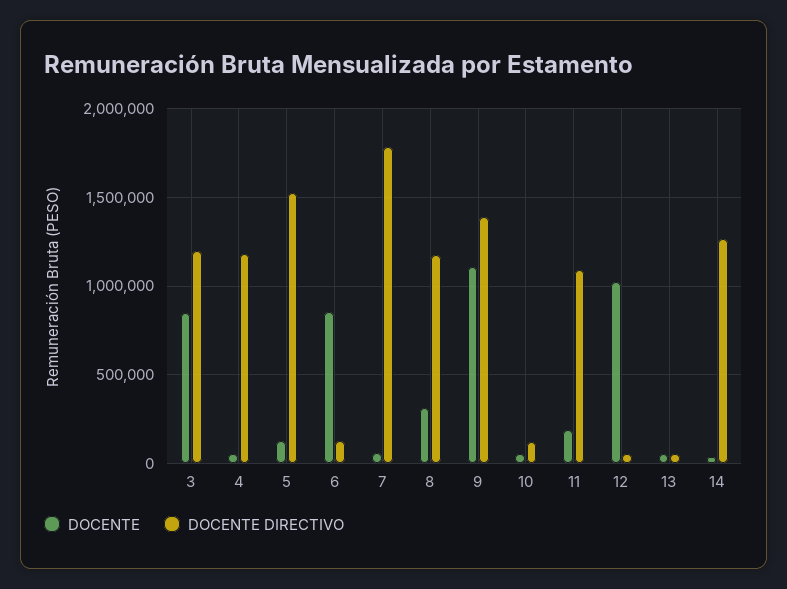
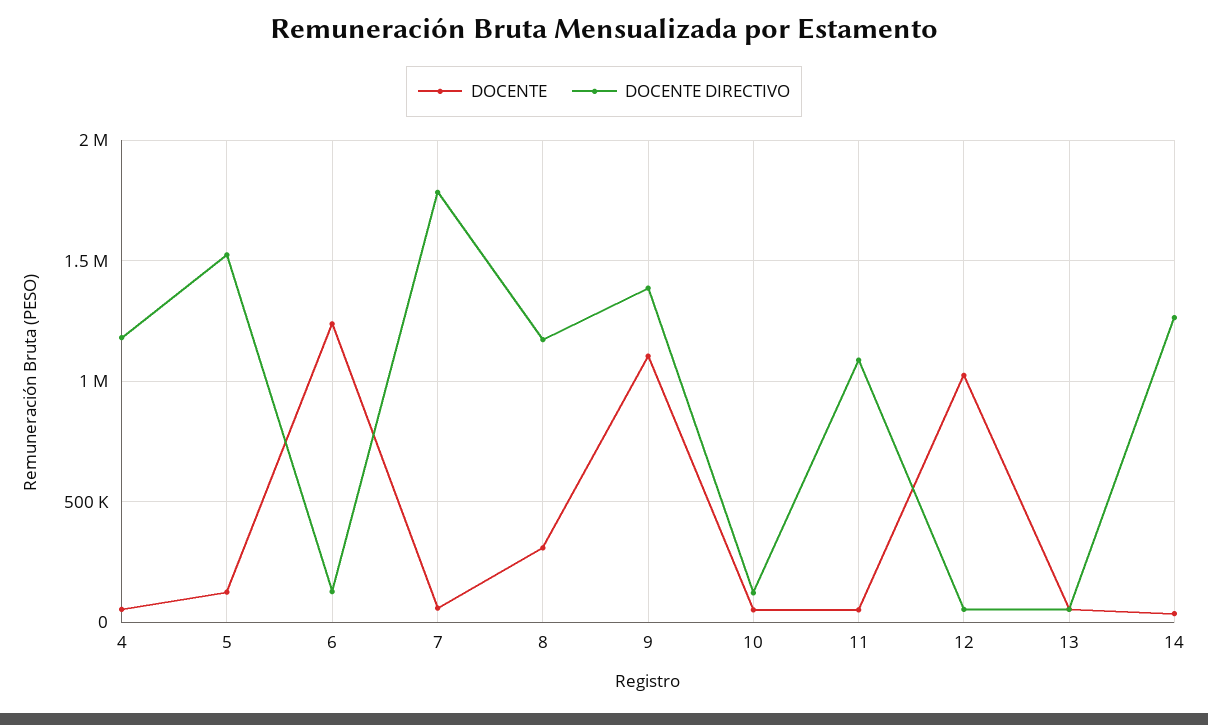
  {
    "DOCENTE": {
-     "3": 850000,
      "4": 50000,
      "5": 150000,
-     "6": 850000,
+     "6": 1250000,
      "7": 50000,
      "8": 300000,
      "9": 1100000,
      "10": 50000,
-     "11": 200000,
+     "11": 50000,
      "12": 1050000,
      "13": 50000,
      "14": 50000
    },
    "DOCENTE DIRECTIVO": {
-     "3": 1200000,
      "4": 1200000,
      "5": 1500000,
      "6": 150000,
      "7": 1800000,
      "8": 1150000,
      "9": 1400000,
      "10": 100000,
      "11": 1100000,
      "12": 50000,
      "13": 50000,
      "14": 1250000
    }
  }

